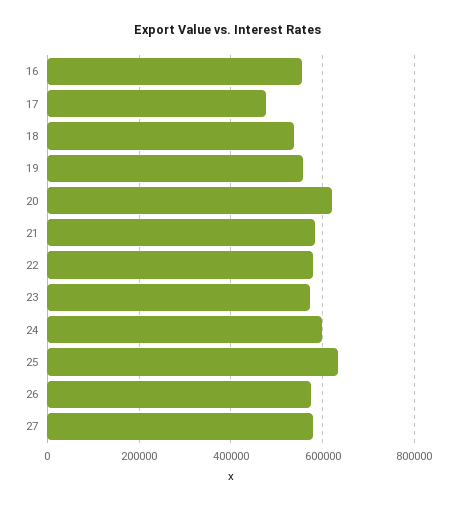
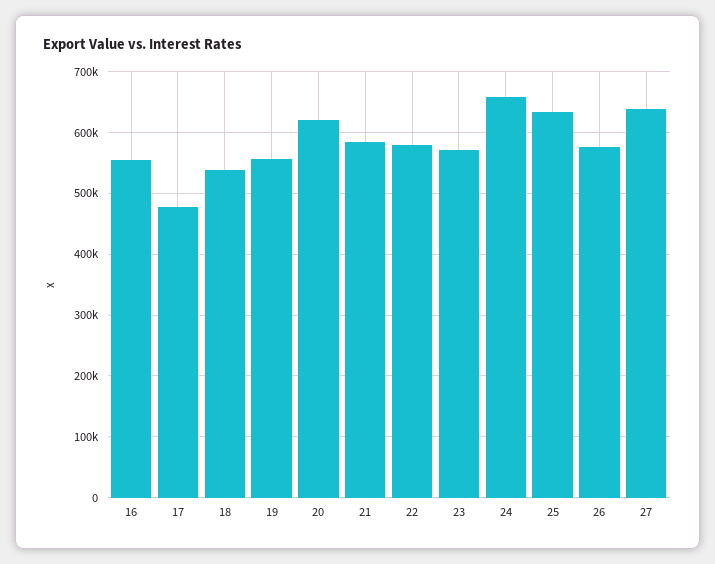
  {
    "16": 550000,
    "17": 480000,
    "18": 540000,
    "19": 560000,
    "20": 620000,
    "21": 580000,
    "22": 580000,
    "23": 570000,
-   "24": 600000,
+   "24": 660000,
    "25": 630000,
    "26": 580000,
-   "27": 580000
+   "27": 640000
  }

